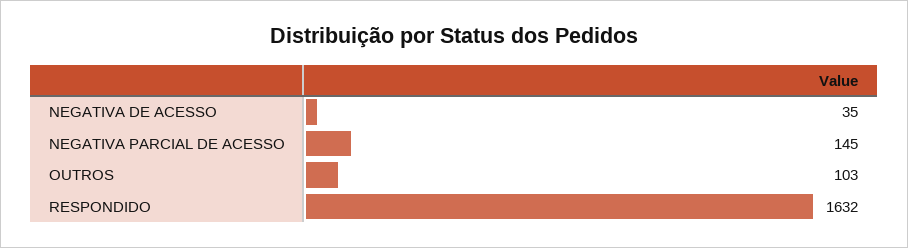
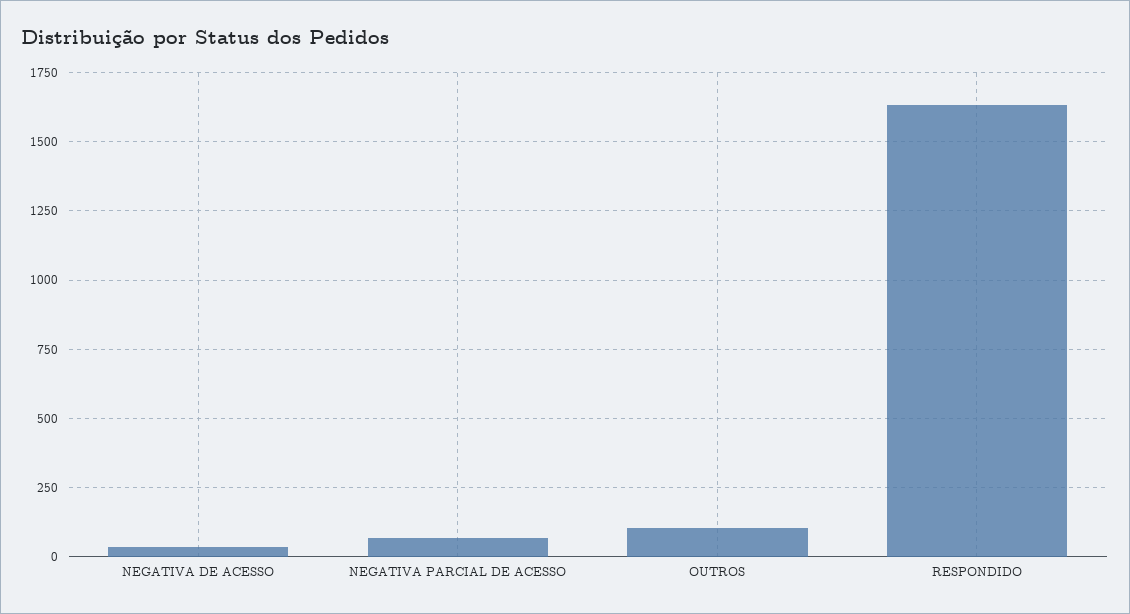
  {
    "NEGATIVA DE ACESSO": 35,
-   "NEGATIVA PARCIAL DE ACESSO": 145,
+   "NEGATIVA PARCIAL DE ACESSO": 75,
    "OUTROS": 103,
    "RESPONDIDO": 1632
  }

